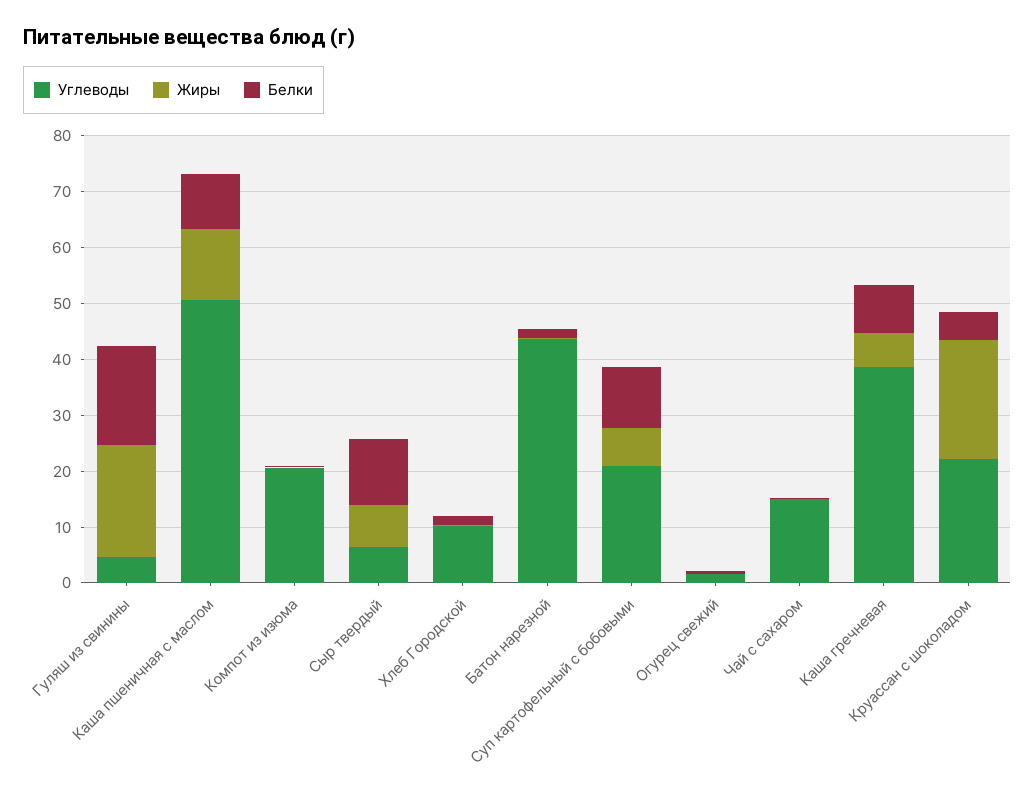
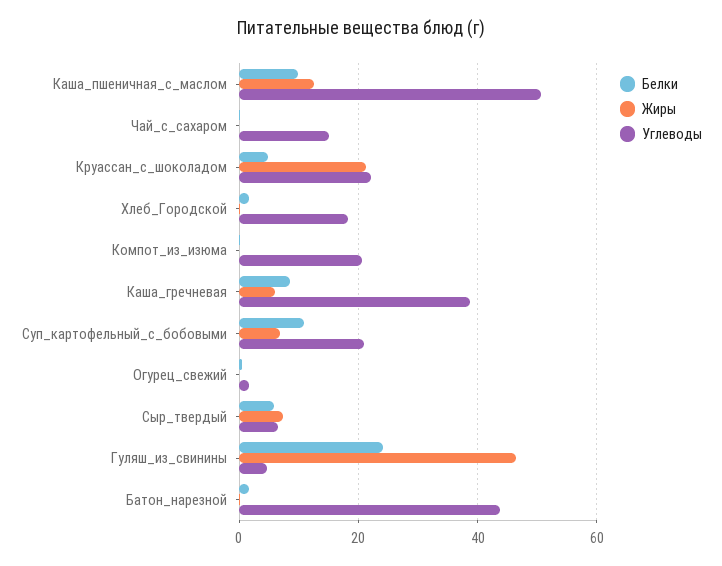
  {
    "Углеводы": {
      "Гуляш из свинины": 4,
      "Каша пшеничная с маслом": 50,
      "Компот из изюма": 20,
      "Сыр твердый": 6,
-     "Хлеб Городской": 10,
+     "Хлеб Городской": 18,
      "Батон нарезной": 44,
      "Суп картофельный с бобовыми": 20,
      "Огурец свежий": 2,
      "Чай с сахаром": 16,
      "Каша гречневая": 38,
      "Круассан с шоколадом": 22
    },
    "Жиры": {
-     "Гуляш из свинины": 20,
+     "Гуляш из свинины": 46,
      "Каша пшеничная с маслом": 12,
      "Компот из изюма": 0,
      "Сыр твердый": 8,
      "Хлеб Городской": 0,
      "Батон нарезной": 0,
      "Суп картофельный с бобовыми": 6,
      "Огурец свежий": 0,
      "Чай с сахаром": 0,
      "Каша гречневая": 6,
      "Круассан с шоколадом": 22
    },
    "Белки": {
-     "Гуляш из свинины": 18,
+     "Гуляш из свинины": 24,
      "Каша пшеничная с маслом": 10,
      "Компот из изюма": 0,
-     "Сыр твердый": 12,
+     "Сыр твердый": 6,
      "Хлеб Городской": 2,
      "Батон нарезной": 2,
      "Суп картофельный с бобовыми": 10,
      "Огурец свежий": 0,
      "Чай с сахаром": 0,
      "Каша гречневая": 8,
      "Круассан с шоколадом": 4
    }
  }

